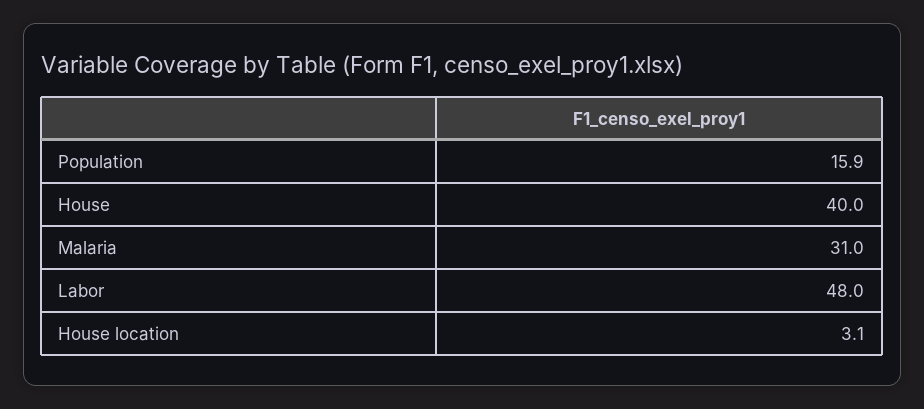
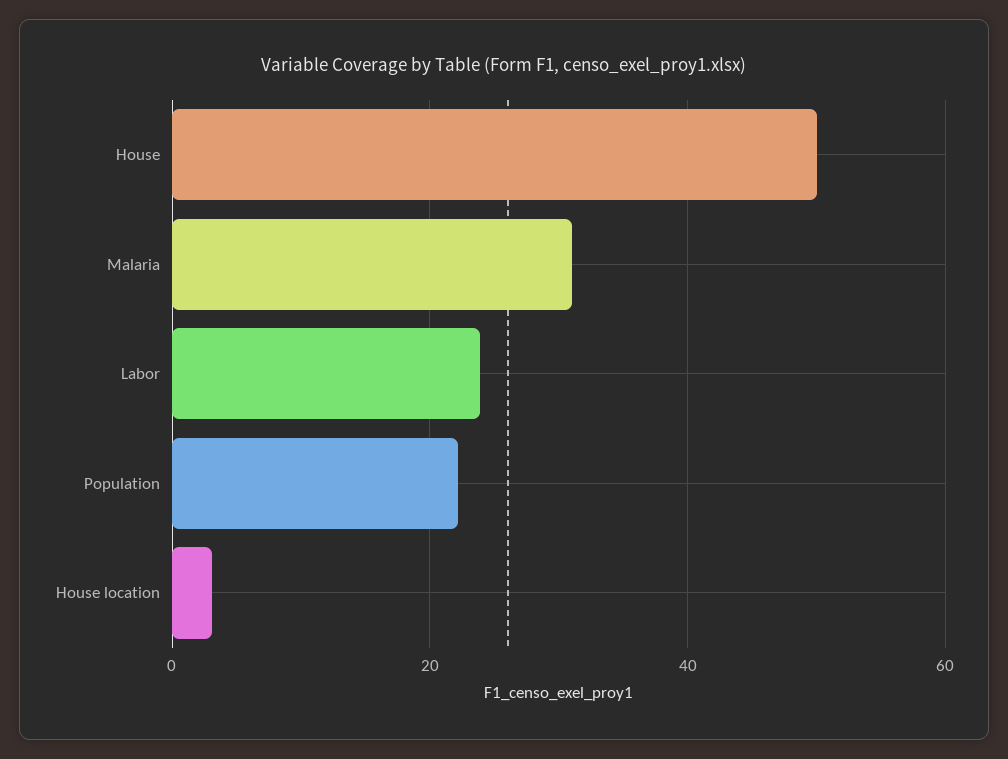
  {
-   "Population": 15.9,
+   "Population": 22,
-   "House": 40,
+   "House": 50,
    "Malaria": 31,
-   "Labor": 48,
+   "Labor": 24,
    "House location": 3.1
  }

